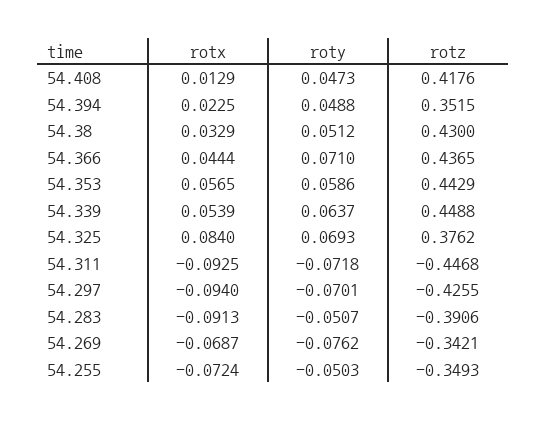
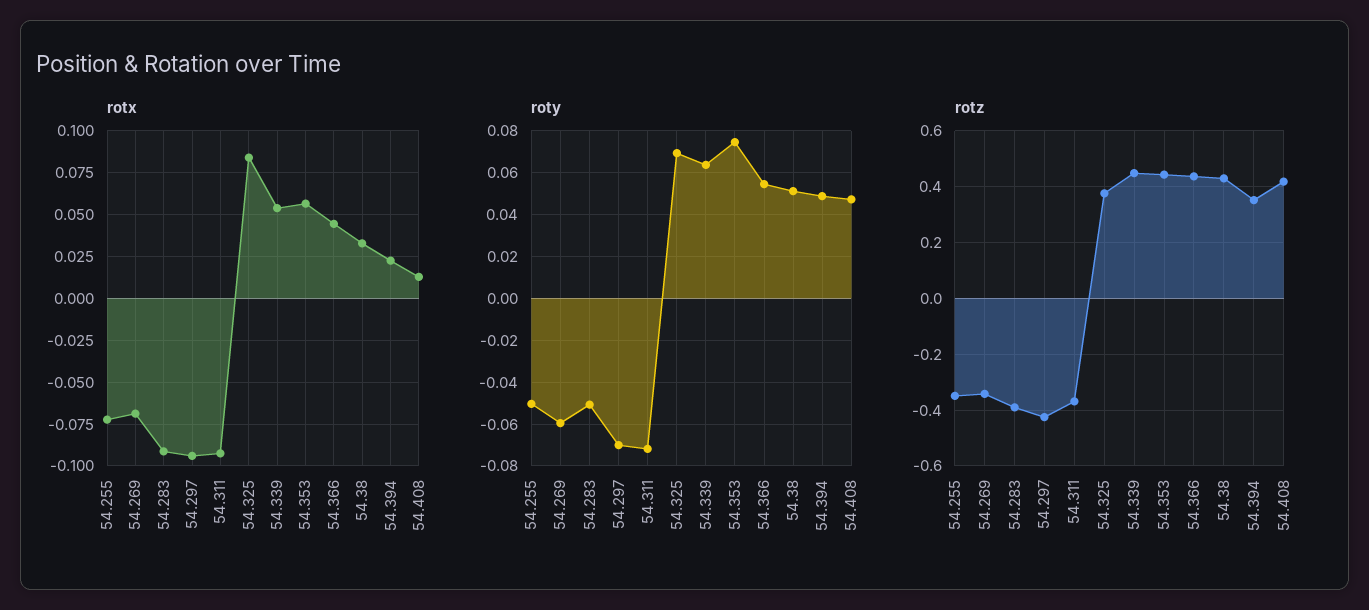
  {
    "rotx": {
      "54.408": 0.0129,
      "54.394": 0.0225,
      "54.38": 0.0329,
      "54.366": 0.0444,
      "54.353": 0.0565,
      "54.339": 0.0539,
      "54.325": 0.084,
      "54.311": -0.0925,
      "54.297": -0.094,
      "54.283": -0.0913,
      "54.269": -0.0687,
      "54.255": -0.0724
    },
    "roty": {
      "54.408": 0.0473,
      "54.394": 0.0488,
      "54.38": 0.0512,
-     "54.366": 0.071,
+     "54.366": 0.055,
-     "54.353": 0.0586,
+     "54.353": 0.075,
      "54.339": 0.0637,
      "54.325": 0.0693,
      "54.311": -0.0718,
      "54.297": -0.0701,
      "54.283": -0.0507,
-     "54.269": -0.0762,
+     "54.269": -0.06,
      "54.255": -0.0503
    },
    "rotz": {
      "54.408": 0.4176,
      "54.394": 0.3515,
      "54.38": 0.43,
      "54.366": 0.4365,
      "54.353": 0.4429,
      "54.339": 0.4488,
      "54.325": 0.3762,
-     "54.311": -0.4468,
+     "54.311": -0.375,
      "54.297": -0.4255,
      "54.283": -0.3906,
      "54.269": -0.3421,
      "54.255": -0.3493
    }
  }

